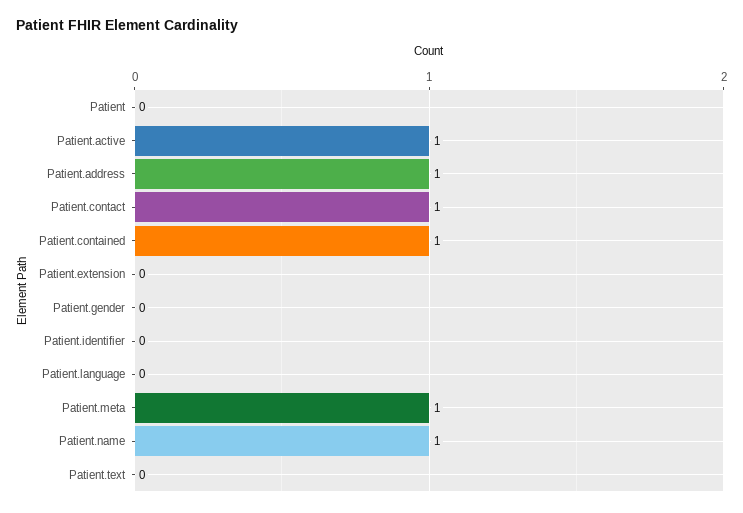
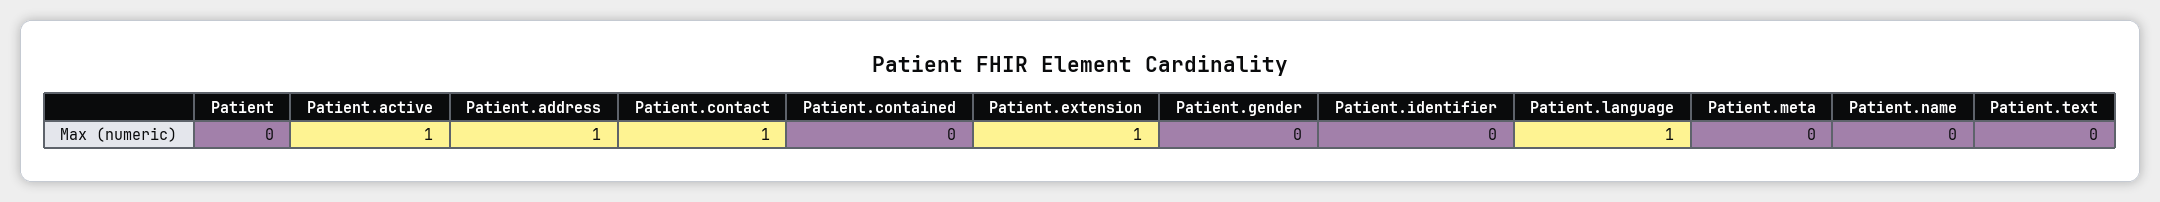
  {
    "Patient": 0,
    "Patient.active": 1,
    "Patient.address": 1,
    "Patient.contact": 1,
-   "Patient.contained": 1,
+   "Patient.contained": 0,
-   "Patient.extension": 0,
+   "Patient.extension": 1,
    "Patient.gender": 0,
    "Patient.identifier": 0,
-   "Patient.language": 0,
+   "Patient.language": 1,
-   "Patient.meta": 1,
+   "Patient.meta": 0,
-   "Patient.name": 1,
+   "Patient.name": 0,
    "Patient.text": 0
  }

